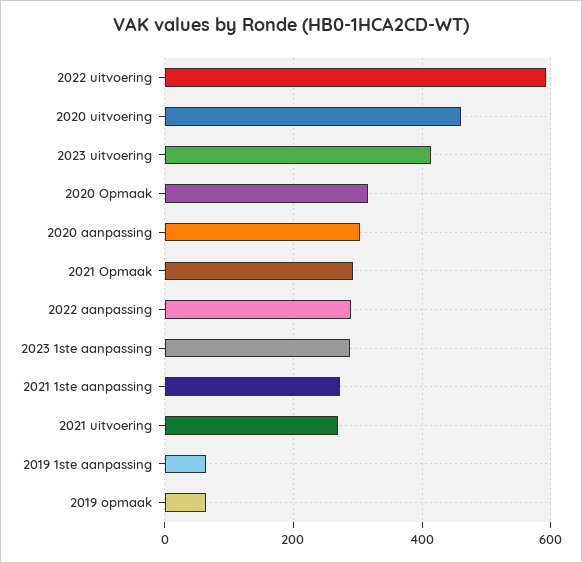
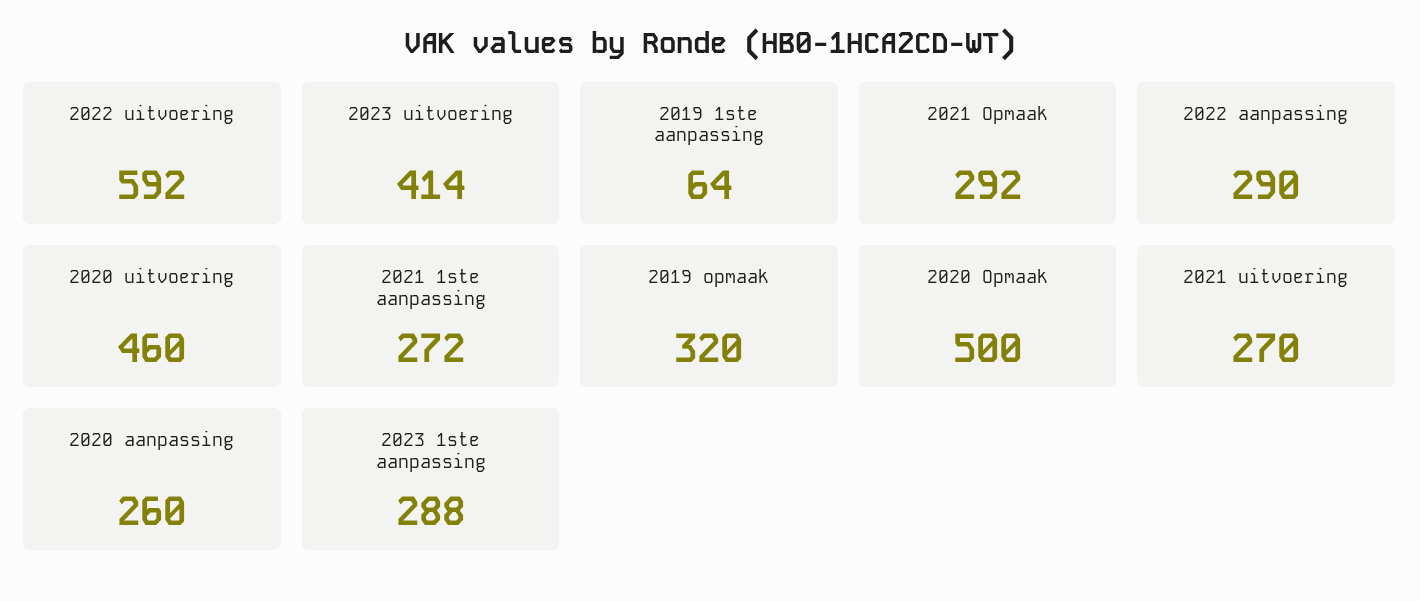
  {
    "2022 uitvoering": 592,
    "2020 uitvoering": 460,
    "2023 uitvoering": 414,
-   "2020 Opmaak": 320,
+   "2020 Opmaak": 500,
-   "2020 aanpassing": 300,
+   "2020 aanpassing": 260,
    "2021 Opmaak": 292,
    "2022 aanpassing": 290,
    "2023 1ste aanpassing": 288,
    "2021 1ste aanpassing": 272,
    "2021 uitvoering": 270,
    "2019 1ste aanpassing": 64,
-   "2019 opmaak": 60
+   "2019 opmaak": 320
  }

